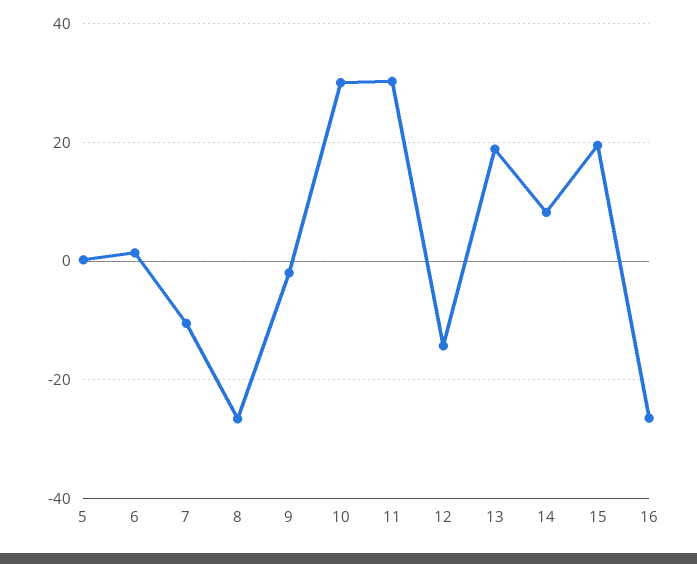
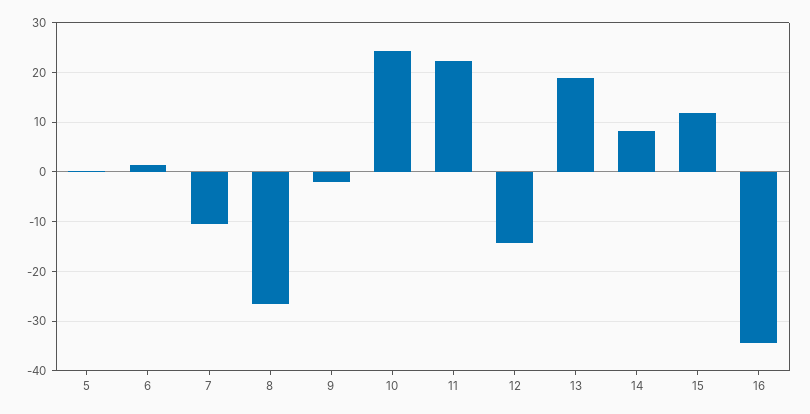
  {
    "5": 0,
    "6": 2,
    "7": -10,
    "8": -26,
    "9": -2,
-   "10": 30,
+   "10": 24,
-   "11": 30,
+   "11": 22,
    "12": -14,
    "13": 18,
    "14": 8,
-   "15": 20,
+   "15": 12,
-   "16": -26
+   "16": -34
  }

